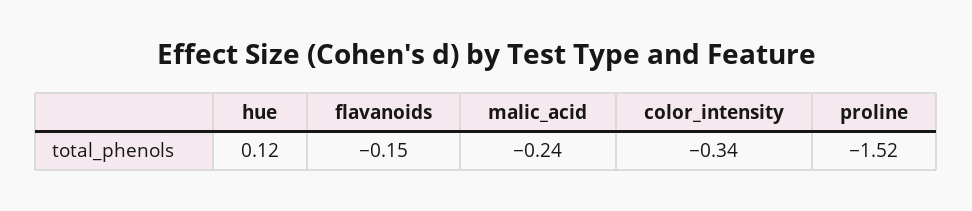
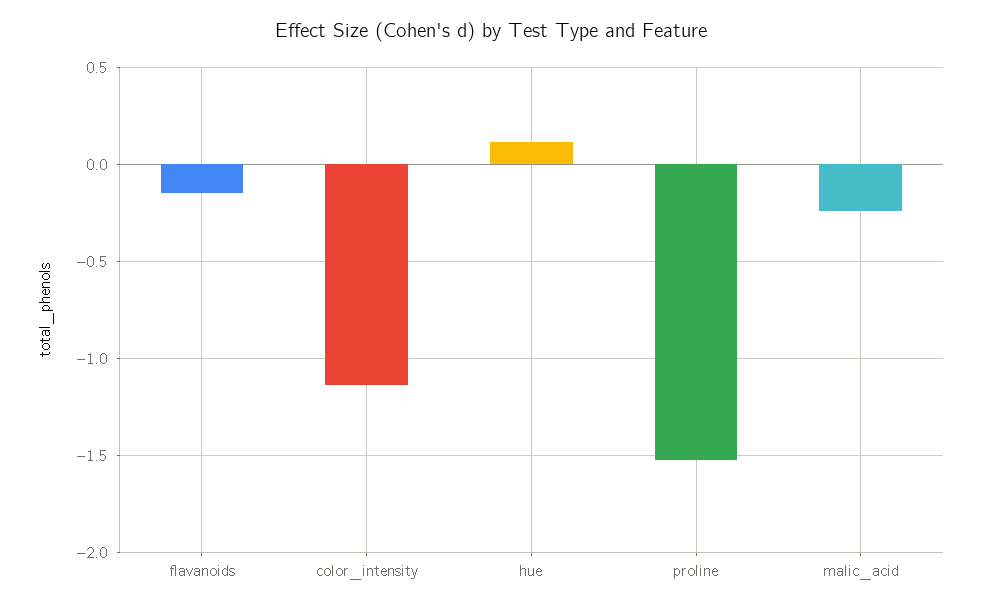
  {
    "hue": 0.12,
    "flavanoids": -0.15,
    "malic_acid": -0.24,
-   "color_intensity": -0.34,
+   "color_intensity": -1.15,
    "proline": -1.52
  }

